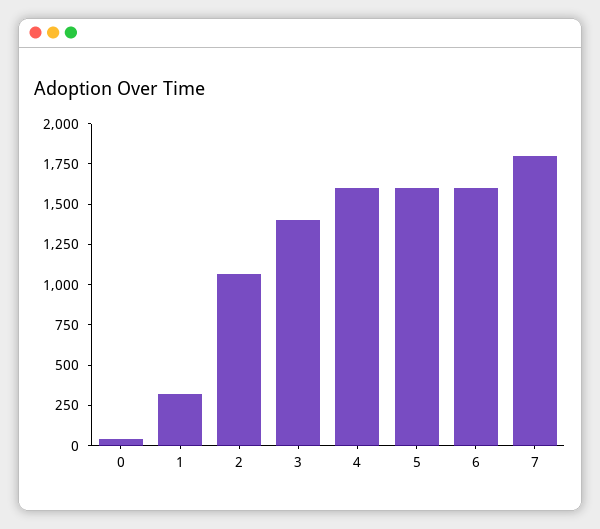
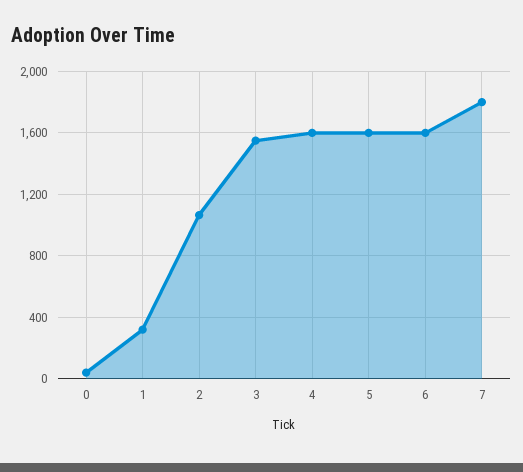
  {
    "0": 50,
    "1": 300,
    "2": 1050,
-   "3": 1400,
+   "3": 1550,
    "4": 1600,
    "5": 1600,
    "6": 1600,
    "7": 1800
  }

